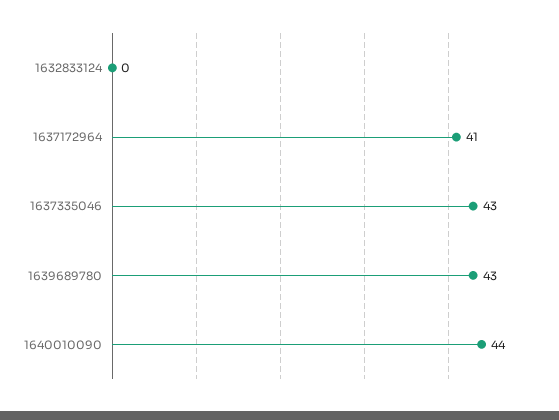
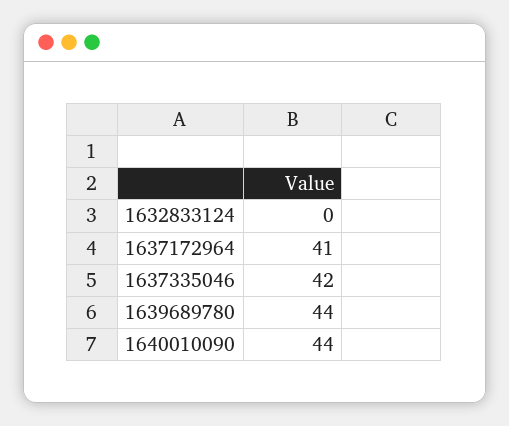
  {
    "1632833124": 0,
    "1637172964": 41,
-   "1637335046": 43,
+   "1637335046": 42,
-   "1639689780": 43,
+   "1639689780": 44,
    "1640010090": 44
  }

